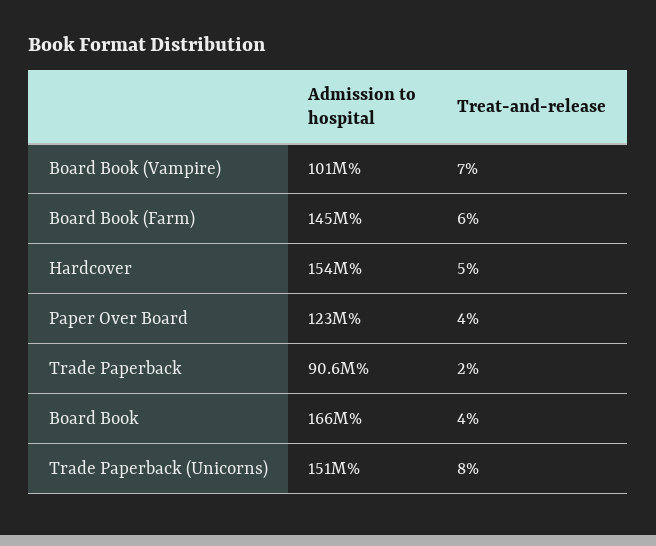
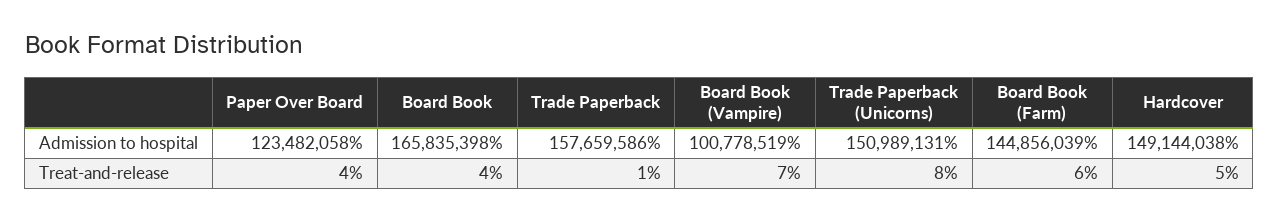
  {
    "Admission to hospital": {
      "Board Book (Vampire)": 100778519,
      "Board Book (Farm)": 144856039,
-     "Hardcover": 154000000,
+     "Hardcover": 149144038,
      "Paper Over Board": 123482058,
-     "Trade Paperback": 90600000,
+     "Trade Paperback": 157659586,
      "Board Book": 165835398,
      "Trade Paperback (Unicorns)": 150989131
    },
    "Treat-and-release": {
      "Board Book (Vampire)": 7,
      "Board Book (Farm)": 6,
      "Hardcover": 5,
      "Paper Over Board": 4,
-     "Trade Paperback": 2,
+     "Trade Paperback": 1,
      "Board Book": 4,
      "Trade Paperback (Unicorns)": 8
    }
  }

